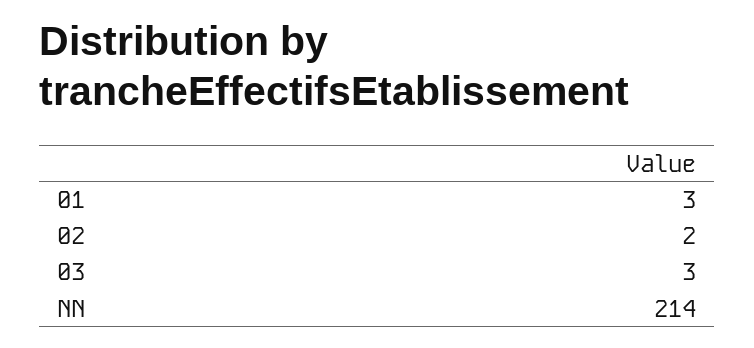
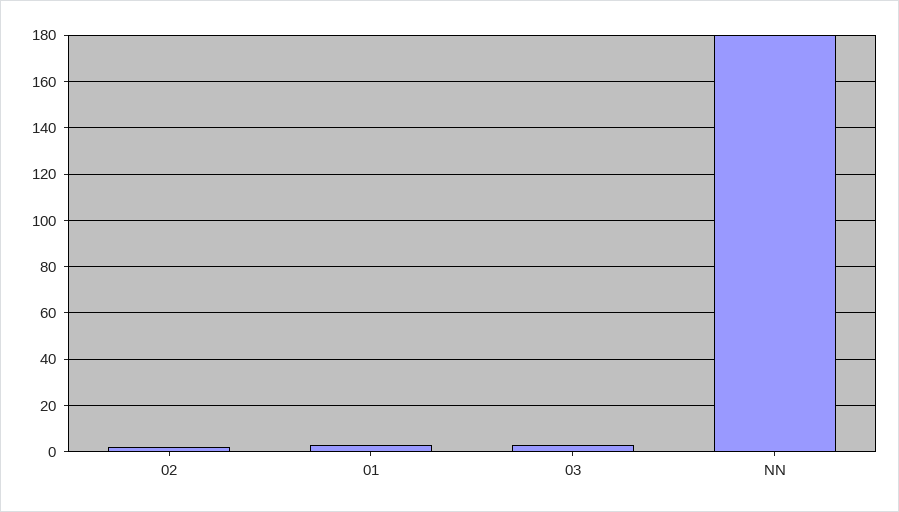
  {
    "01": 3,
    "02": 2,
    "03": 3,
-   "NN": 214
+   "NN": 180
  }

